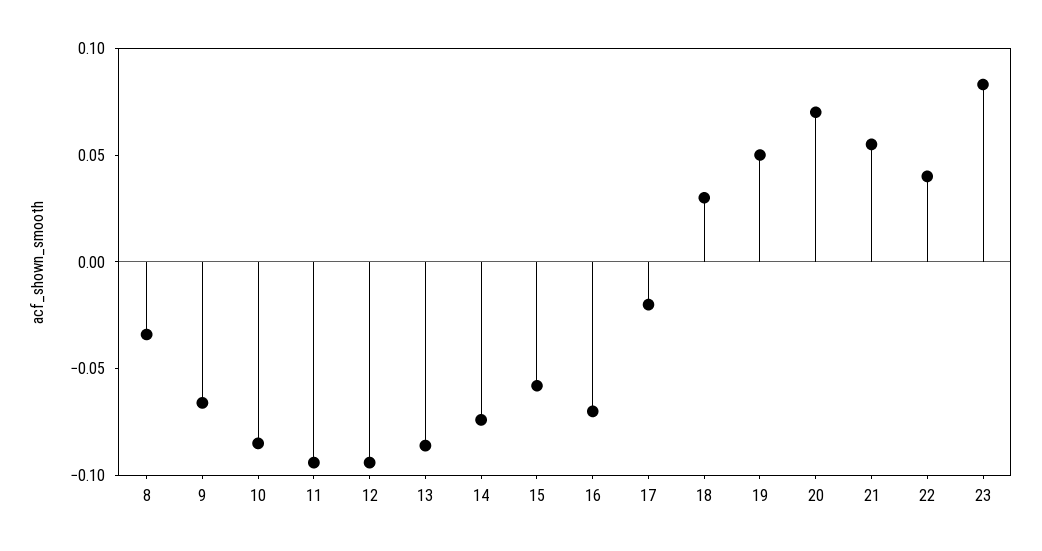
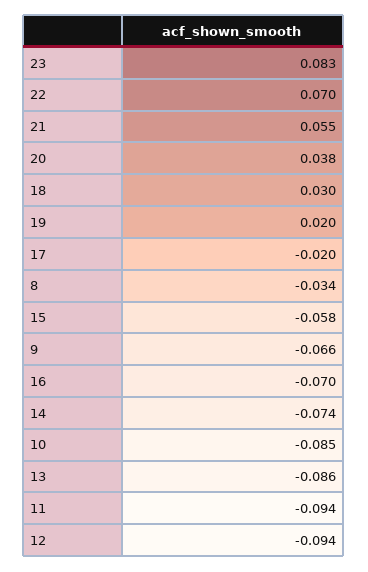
  {
    "8": -0.034,
    "9": -0.066,
    "10": -0.085,
    "11": -0.094,
    "12": -0.094,
    "13": -0.086,
    "14": -0.074,
    "15": -0.058,
    "16": -0.07,
    "17": -0.02,
    "18": 0.03,
-   "19": 0.05,
+   "19": 0.02,
-   "20": 0.07,
+   "20": 0.038,
    "21": 0.055,
-   "22": 0.04,
+   "22": 0.07,
    "23": 0.083
  }

